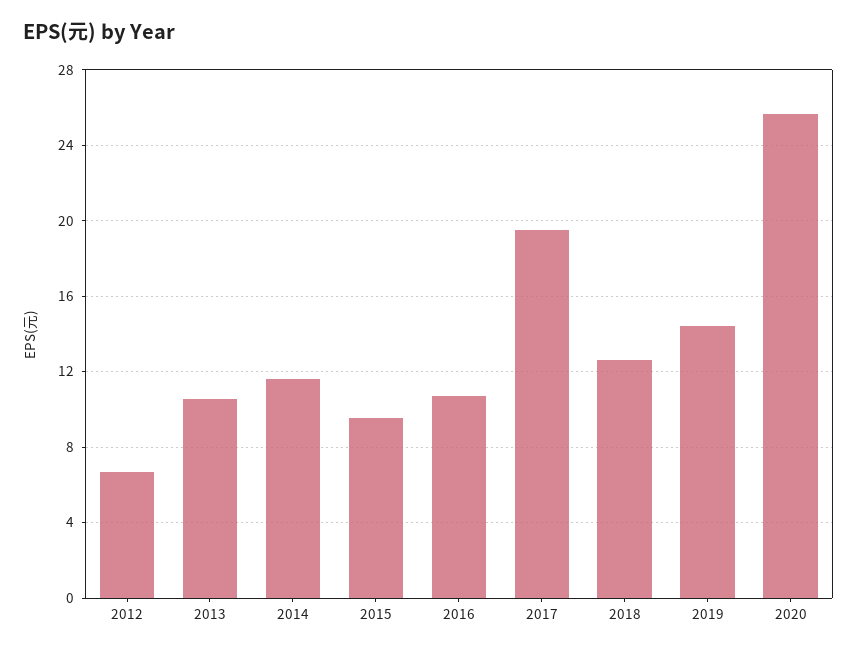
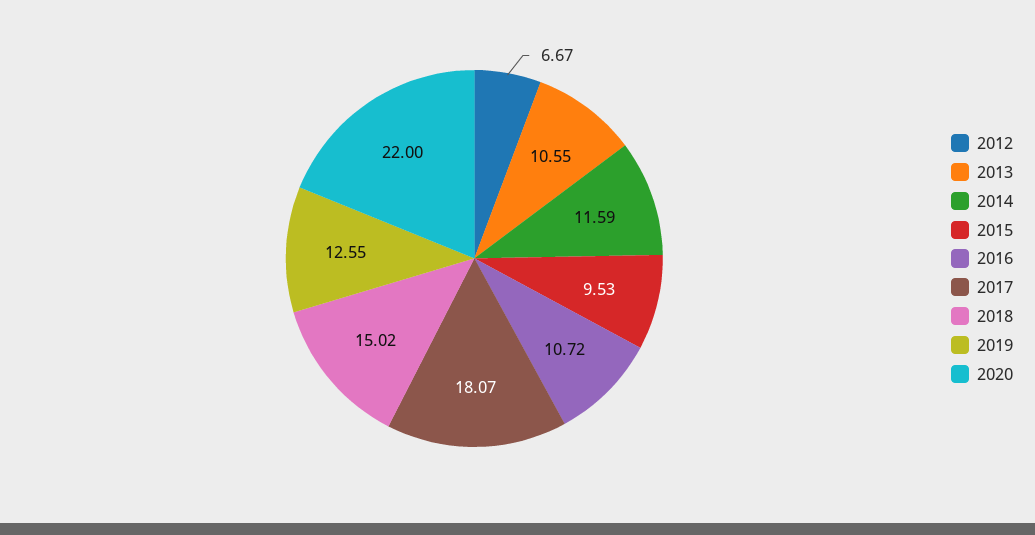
  {
    "2012": 6.67,
    "2013": 10.55,
    "2014": 11.59,
    "2015": 9.53,
    "2016": 10.72,
-   "2017": 19.5,
+   "2017": 18.07,
-   "2018": 12.5,
+   "2018": 15.02,
-   "2019": 14.5,
+   "2019": 12.55,
-   "2020": 25.5
+   "2020": 22
  }

